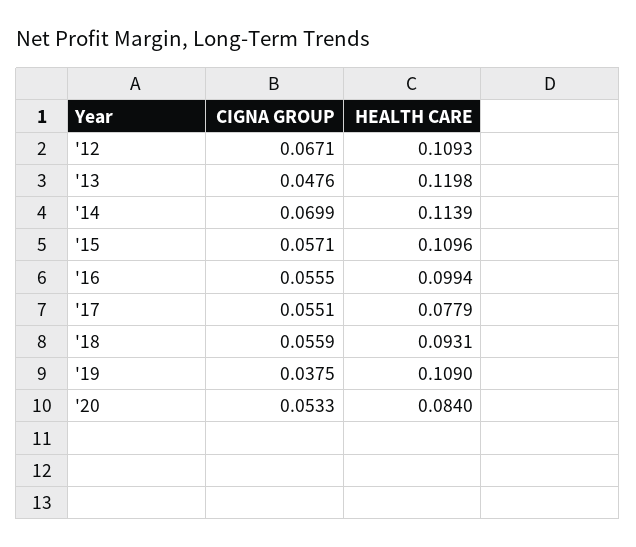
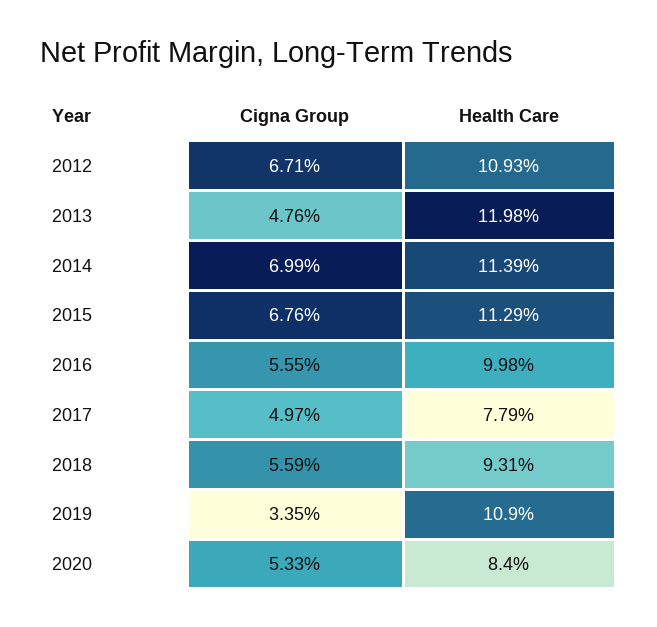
  {
    "CIGNA GROUP": {
      "'12": 0.0671,
      "'13": 0.0476,
      "'14": 0.0699,
-     "'15": 0.0571,
+     "'15": 0.0676,
      "'16": 0.0555,
-     "'17": 0.0551,
+     "'17": 0.0497,
      "'18": 0.0559,
-     "'19": 0.0375,
+     "'19": 0.0335,
      "'20": 0.0533
    },
    "HEALTH CARE": {
      "'12": 0.1093,
      "'13": 0.1198,
      "'14": 0.1139,
-     "'15": 0.1096,
+     "'15": 0.1129,
-     "'16": 0.0994,
+     "'16": 0.0998,
      "'17": 0.0779,
      "'18": 0.0931,
      "'19": 0.109,
      "'20": 0.084
    }
  }

